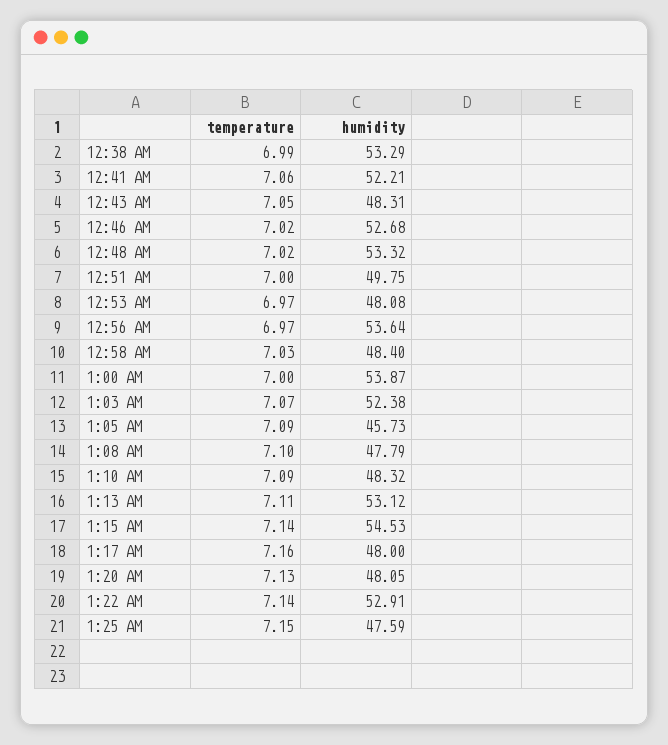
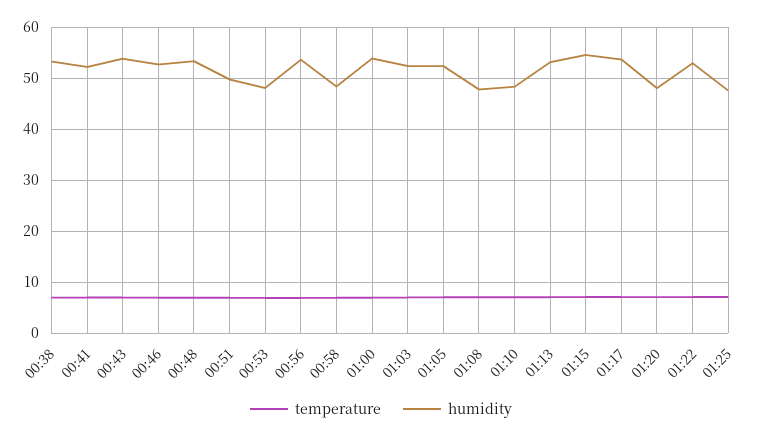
  {
    "temperature": {
      "12:38 AM": 6.99,
      "12:41 AM": 7.06,
      "12:43 AM": 7.05,
      "12:46 AM": 7.02,
      "12:48 AM": 7.02,
      "12:51 AM": 7,
      "12:53 AM": 6.97,
      "12:56 AM": 6.97,
      "12:58 AM": 7.03,
      "1:00 AM": 7,
      "1:03 AM": 7.07,
      "1:05 AM": 7.09,
      "1:08 AM": 7.1,
      "1:10 AM": 7.09,
      "1:13 AM": 7.11,
      "1:15 AM": 7.14,
      "1:17 AM": 7.16,
      "1:20 AM": 7.13,
      "1:22 AM": 7.14,
      "1:25 AM": 7.15
    },
    "humidity": {
      "12:38 AM": 53.29,
      "12:41 AM": 52.21,
-     "12:43 AM": 48.31,
+     "12:43 AM": 54,
      "12:46 AM": 52.68,
      "12:48 AM": 53.32,
      "12:51 AM": 49.75,
      "12:53 AM": 48.08,
      "12:56 AM": 53.64,
      "12:58 AM": 48.4,
      "1:00 AM": 53.87,
      "1:03 AM": 52.38,
-     "1:05 AM": 45.73,
+     "1:05 AM": 52,
      "1:08 AM": 47.79,
      "1:10 AM": 48.32,
      "1:13 AM": 53.12,
      "1:15 AM": 54.53,
-     "1:17 AM": 48,
+     "1:17 AM": 54,
      "1:20 AM": 48.05,
      "1:22 AM": 52.91,
      "1:25 AM": 47.59
    }
  }

